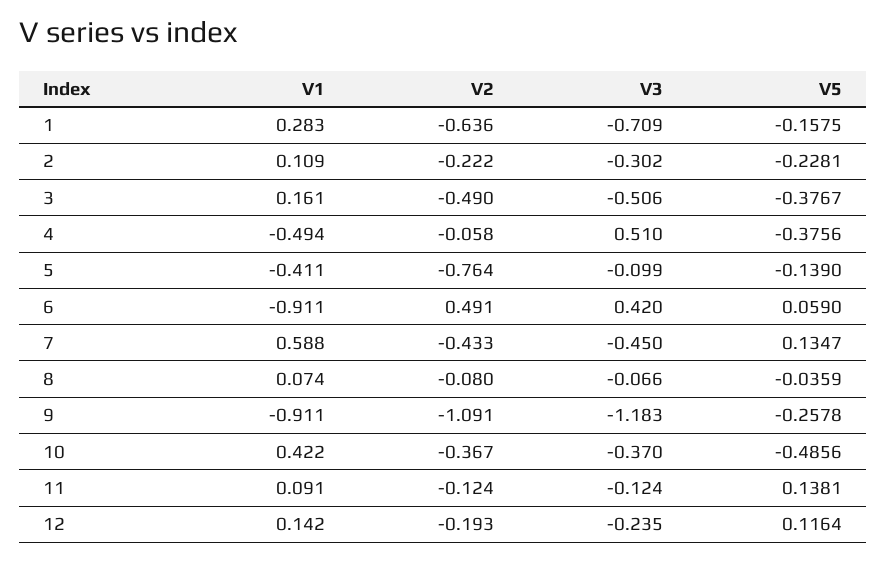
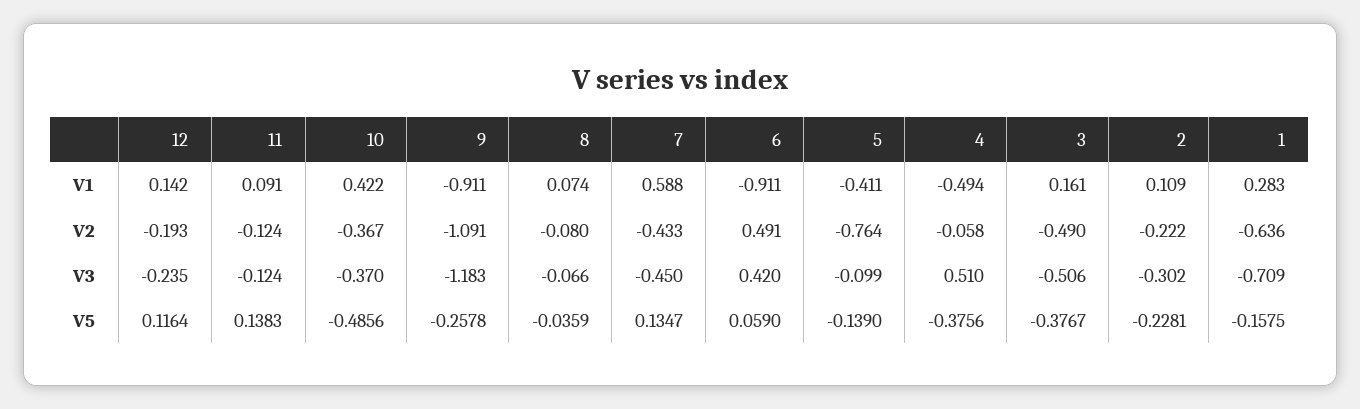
  {
    "V1": {
      "1": 0.283,
      "2": 0.109,
      "3": 0.161,
      "4": -0.494,
      "5": -0.411,
      "6": -0.911,
      "7": 0.588,
      "8": 0.074,
      "9": -0.911,
      "10": 0.422,
      "11": 0.091,
      "12": 0.142
    },
    "V2": {
      "1": -0.636,
      "2": -0.222,
      "3": -0.49,
      "4": -0.058,
      "5": -0.764,
      "6": 0.491,
      "7": -0.433,
      "8": -0.08,
      "9": -1.091,
      "10": -0.367,
      "11": -0.124,
      "12": -0.193
    },
    "V3": {
      "1": -0.709,
      "2": -0.302,
      "3": -0.506,
      "4": 0.51,
      "5": -0.099,
      "6": 0.42,
      "7": -0.45,
      "8": -0.066,
      "9": -1.183,
      "10": -0.37,
      "11": -0.124,
      "12": -0.235
    },
    "V5": {
      "1": -0.1575,
      "2": -0.2281,
      "3": -0.3767,
      "4": -0.3756,
      "5": -0.139,
      "6": 0.059,
      "7": 0.1347,
      "8": -0.0359,
      "9": -0.2578,
      "10": -0.4856,
-     "11": 0.1381,
+     "11": 0.1383,
      "12": 0.1164
    }
  }

